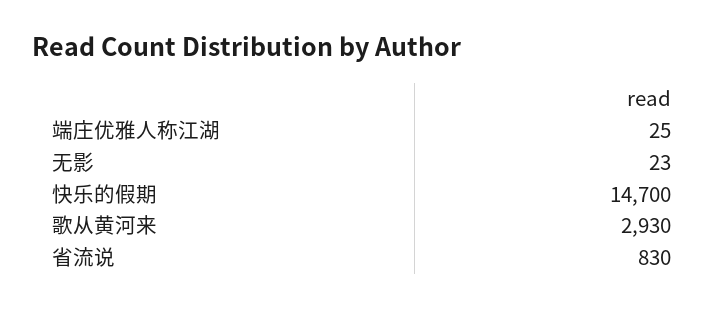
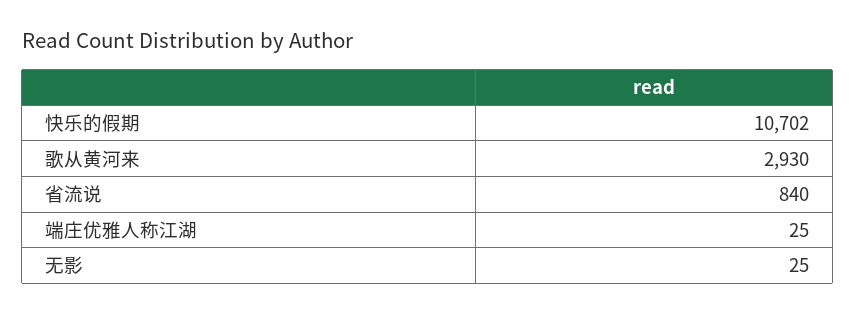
  {
    "端庄优雅人称江湖": 25,
-   "无影": 23,
+   "无影": 25,
-   "快乐的假期": 14700,
+   "快乐的假期": 10702,
    "歌从黄河来": 2930,
-   "省流说": 830
+   "省流说": 840
  }

